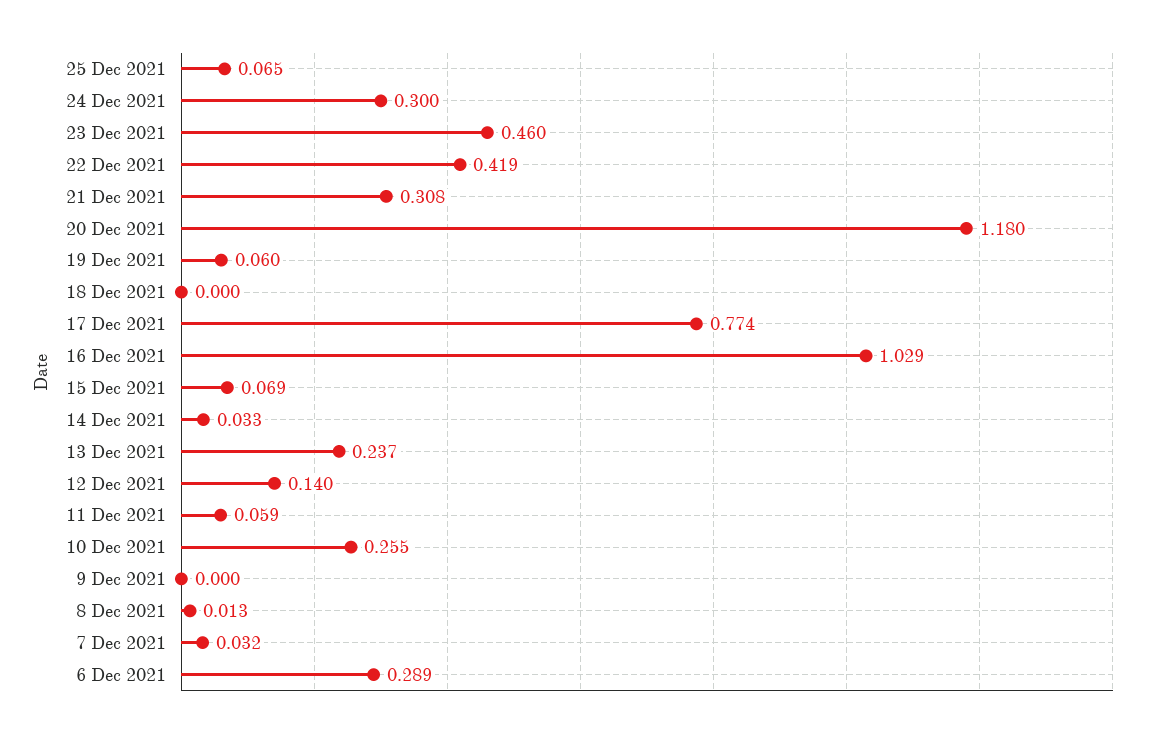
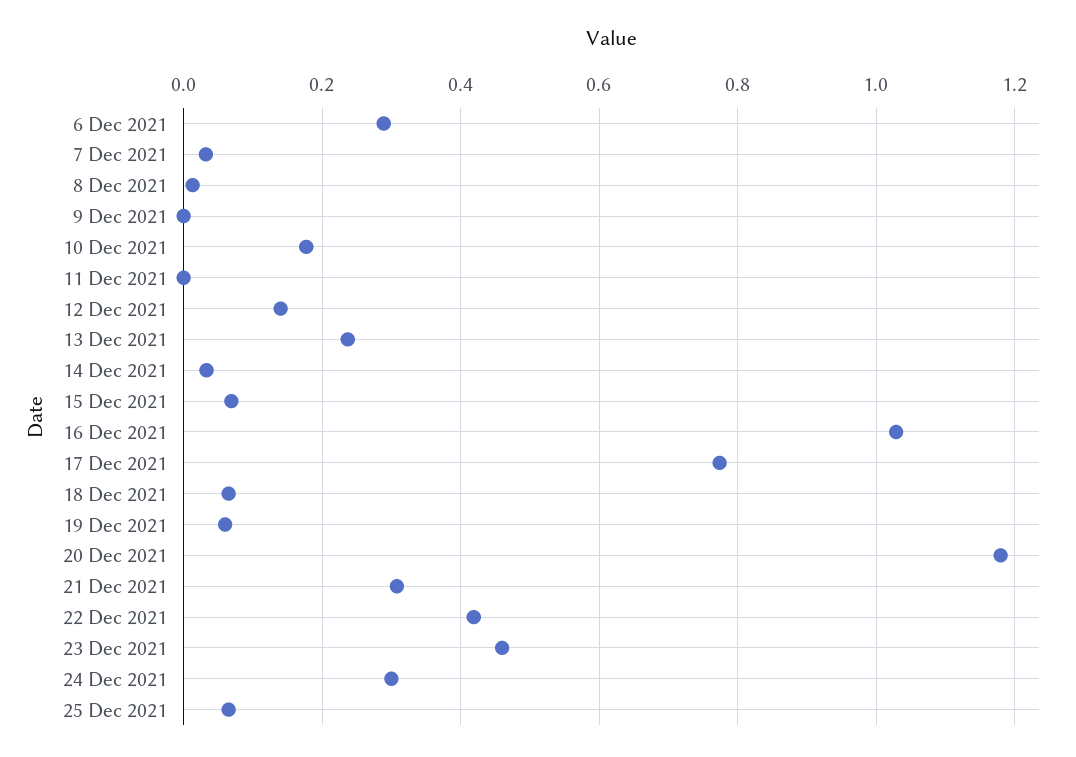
  {
    "25 Dec 2021": 0.065,
    "24 Dec 2021": 0.3,
    "23 Dec 2021": 0.46,
    "22 Dec 2021": 0.419,
    "21 Dec 2021": 0.308,
    "20 Dec 2021": 1.18,
    "19 Dec 2021": 0.06,
-   "18 Dec 2021": 0,
+   "18 Dec 2021": 0.06,
    "17 Dec 2021": 0.774,
    "16 Dec 2021": 1.029,
    "15 Dec 2021": 0.069,
    "14 Dec 2021": 0.033,
    "13 Dec 2021": 0.237,
    "12 Dec 2021": 0.14,
-   "11 Dec 2021": 0.059,
+   "11 Dec 2021": 0,
-   "10 Dec 2021": 0.255,
+   "10 Dec 2021": 0.18,
    "9 Dec 2021": 0,
    "8 Dec 2021": 0.013,
    "7 Dec 2021": 0.032,
    "6 Dec 2021": 0.289
  }

